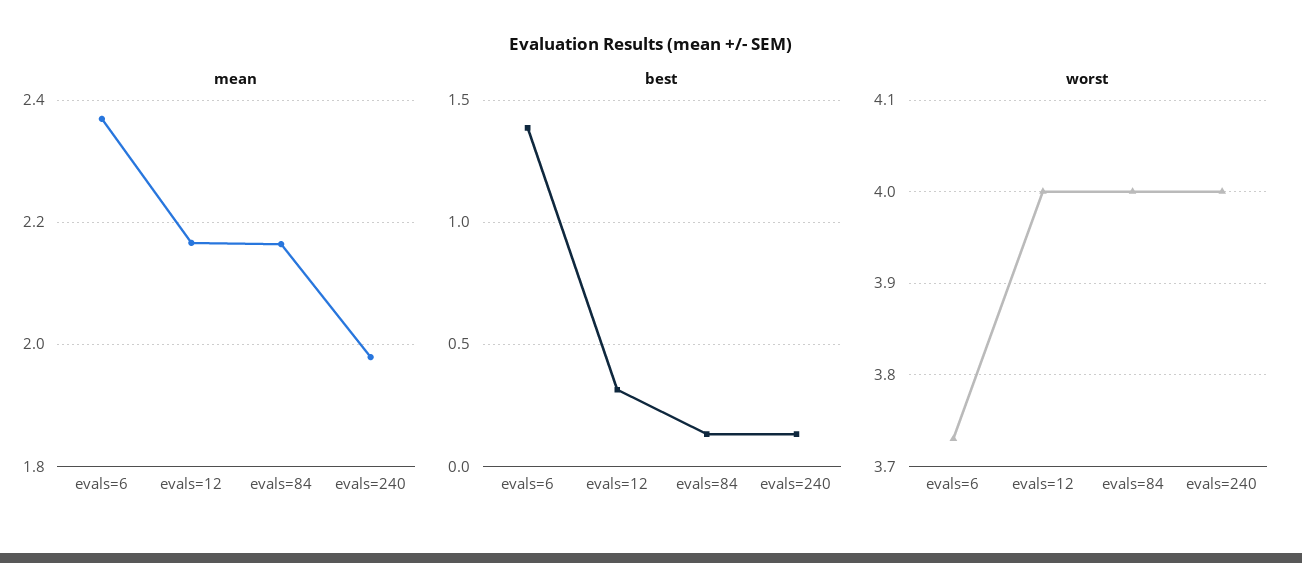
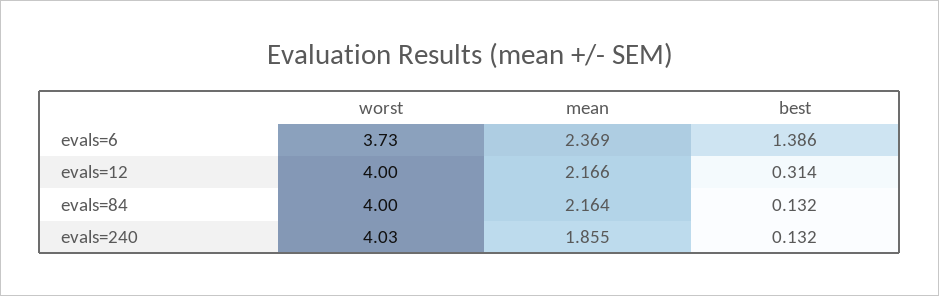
  {
    "mean": {
      "evals=6": 2.369,
      "evals=12": 2.166,
      "evals=84": 2.164,
-     "evals=240": 1.98
+     "evals=240": 1.855
    },
    "best": {
      "evals=6": 1.386,
      "evals=12": 0.314,
      "evals=84": 0.132,
      "evals=240": 0.132
    },
    "worst": {
      "evals=6": 3.73,
      "evals=12": 4,
      "evals=84": 4,
-     "evals=240": 4
+     "evals=240": 4.03
    }
  }

